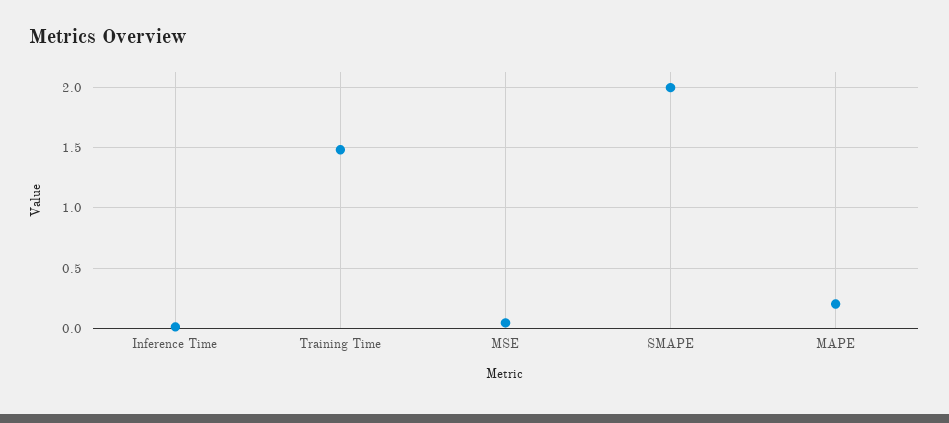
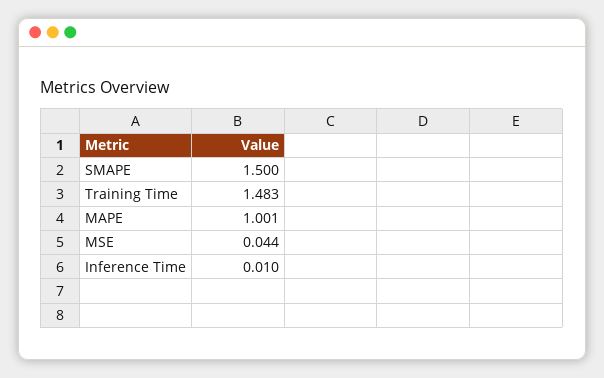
  {
    "Inference Time": 0.01,
    "Training Time": 1.483,
    "MSE": 0.044,
-   "SMAPE": 2,
+   "SMAPE": 1.5,
-   "MAPE": 0.2
+   "MAPE": 1.001
  }

